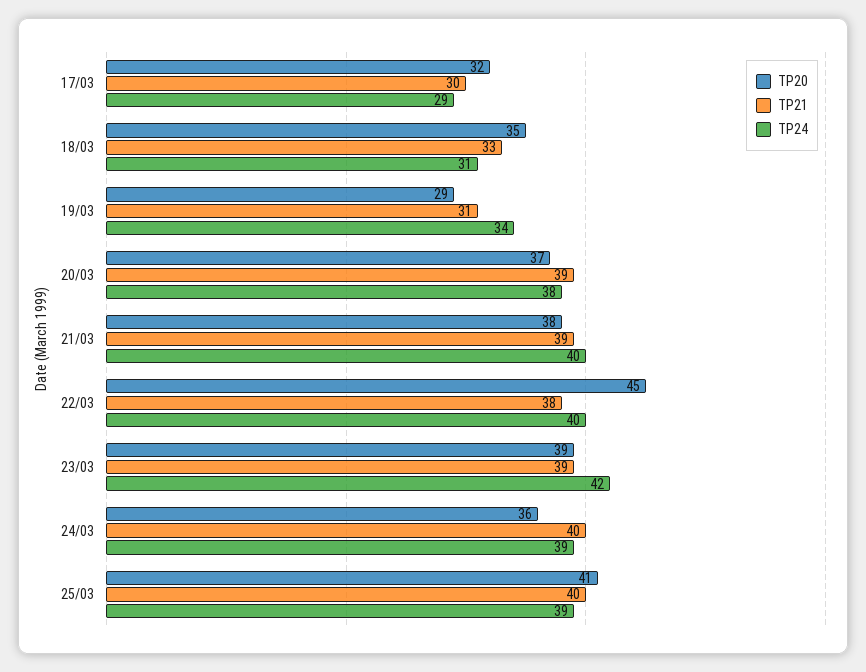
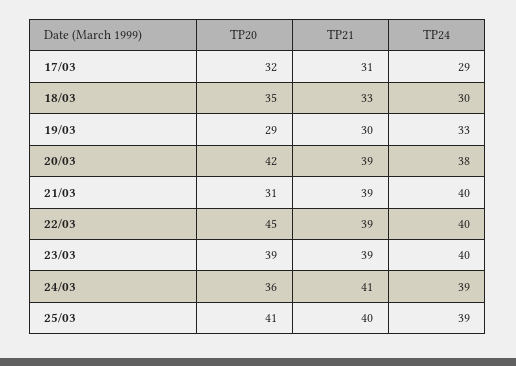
  {
    "TP20": {
      "17/03": 32,
      "18/03": 35,
      "19/03": 29,
-     "20/03": 37,
+     "20/03": 42,
-     "21/03": 38,
+     "21/03": 31,
      "22/03": 45,
      "23/03": 39,
      "24/03": 36,
      "25/03": 41
    },
    "TP21": {
-     "17/03": 30,
+     "17/03": 31,
      "18/03": 33,
-     "19/03": 31,
+     "19/03": 30,
      "20/03": 39,
      "21/03": 39,
-     "22/03": 38,
+     "22/03": 39,
      "23/03": 39,
-     "24/03": 40,
+     "24/03": 41,
      "25/03": 40
    },
    "TP24": {
      "17/03": 29,
-     "18/03": 31,
+     "18/03": 30,
-     "19/03": 34,
+     "19/03": 33,
      "20/03": 38,
      "21/03": 40,
      "22/03": 40,
-     "23/03": 42,
+     "23/03": 40,
      "24/03": 39,
      "25/03": 39
    }
  }

